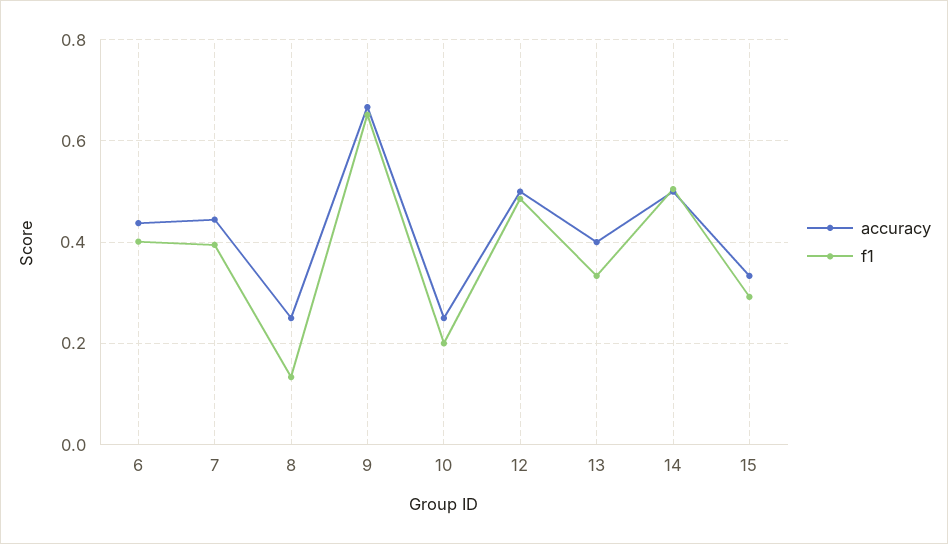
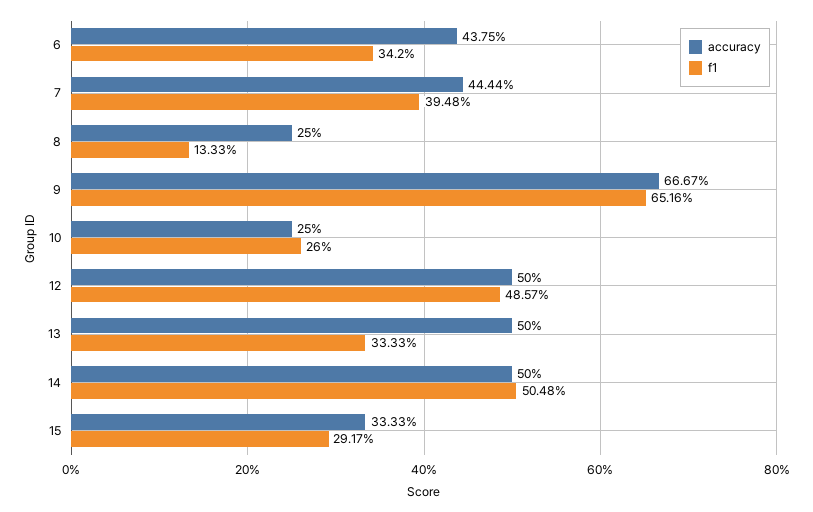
  {
    "accuracy": {
      "6": 0.4375,
      "7": 0.4444,
      "8": 0.25,
      "9": 0.6667,
      "10": 0.25,
      "12": 0.5,
-     "13": 0.4,
+     "13": 0.5,
      "14": 0.5,
      "15": 0.3333
    },
    "f1": {
-     "6": 0.4,
+     "6": 0.342,
      "7": 0.3948,
      "8": 0.1333,
      "9": 0.6516,
-     "10": 0.2,
+     "10": 0.26,
      "12": 0.4857,
      "13": 0.3333,
      "14": 0.5048,
      "15": 0.2917
    }
  }

